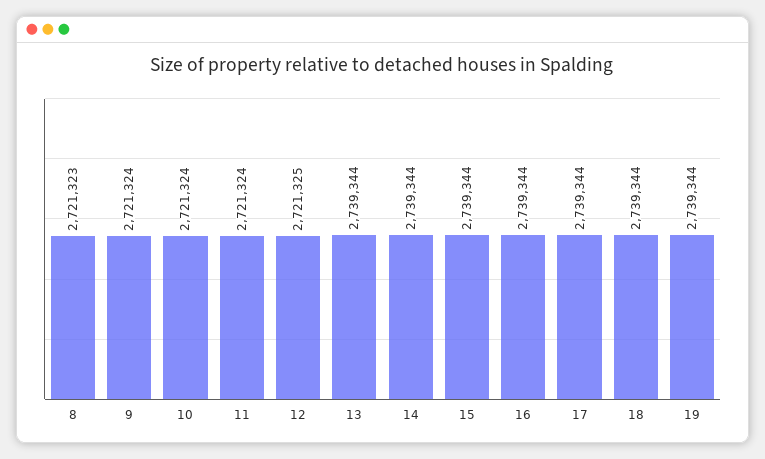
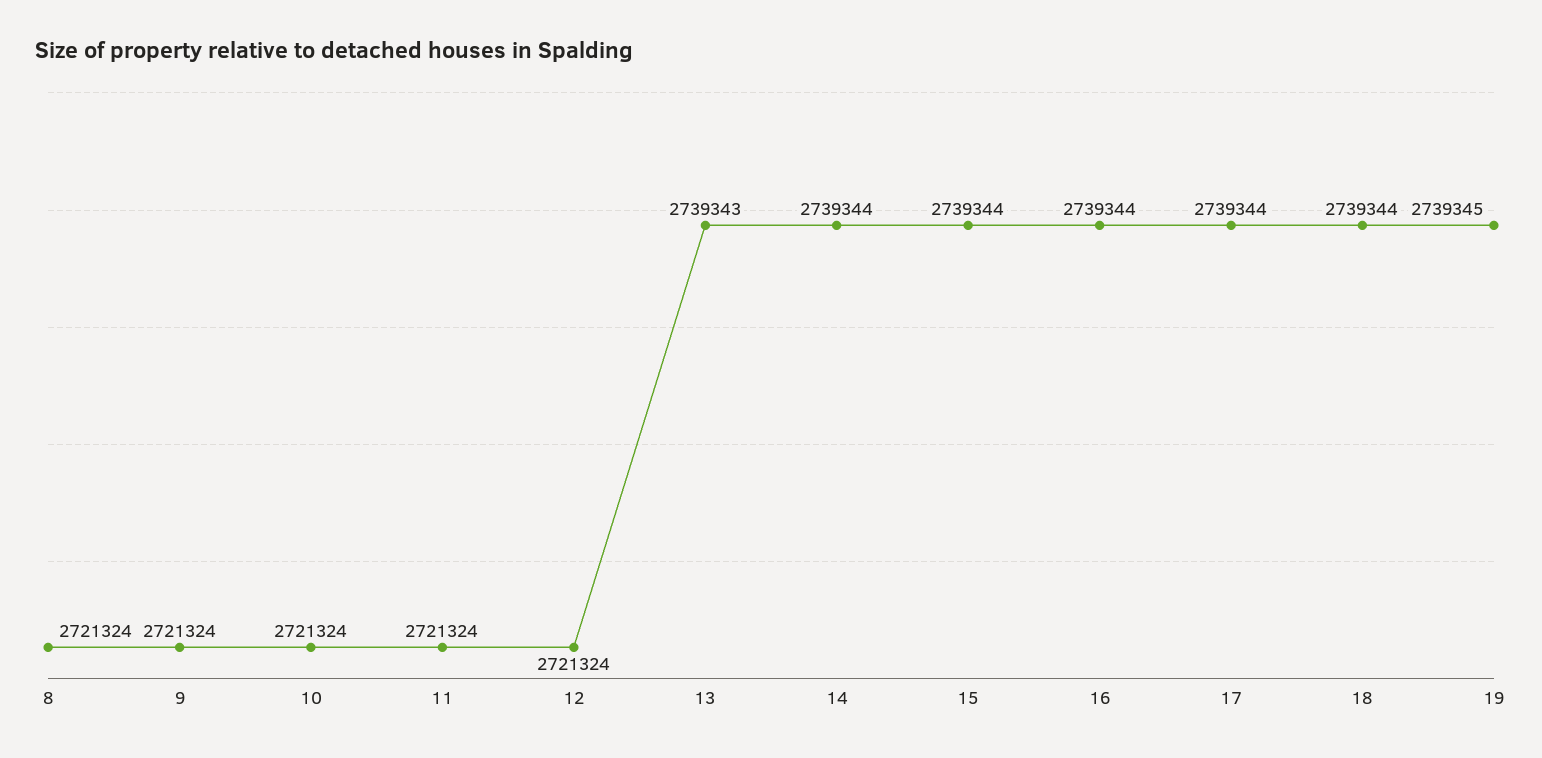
  {
-   "8": 2721323,
+   "8": 2721324,
    "9": 2721324,
    "10": 2721324,
    "11": 2721324,
-   "12": 2721325,
+   "12": 2721324,
-   "13": 2739344,
+   "13": 2739343,
    "14": 2739344,
    "15": 2739344,
    "16": 2739344,
    "17": 2739344,
    "18": 2739344,
-   "19": 2739344
+   "19": 2739345
  }

